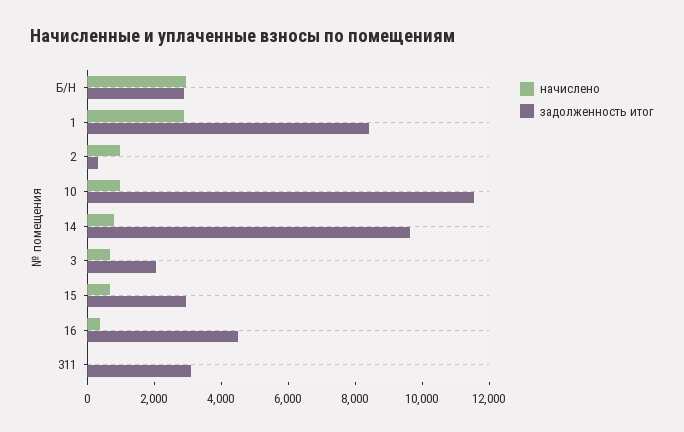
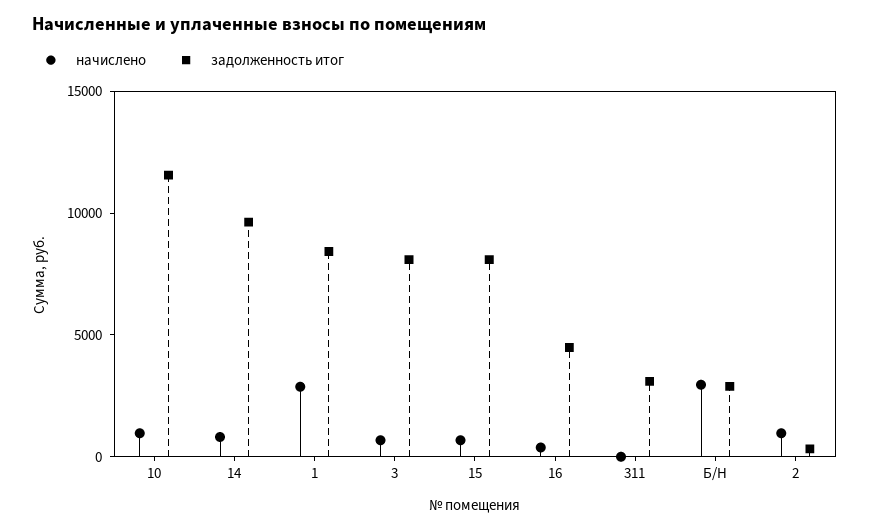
  {
    "начислено": {
      "Б/Н": 3000,
      "1": 3000,
      "2": 1000,
      "10": 1000,
      "14": 1000,
      "3": 500,
      "15": 500,
      "16": 500,
      "311": 0
    },
    "задолженность итог": {
      "Б/Н": 3000,
      "1": 8500,
      "2": 500,
      "10": 11500,
      "14": 9500,
-     "3": 2000,
+     "3": 8000,
-     "15": 3000,
+     "15": 8000,
      "16": 4500,
      "311": 3000
    }
  }

